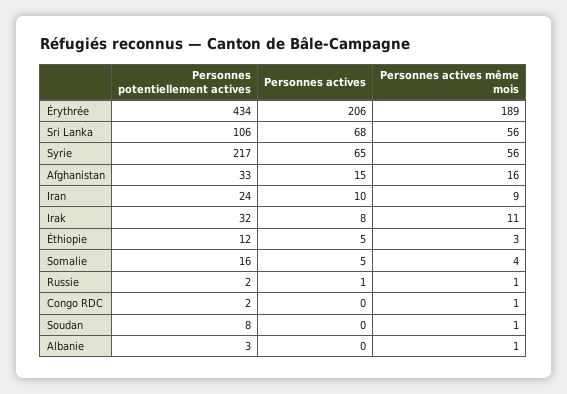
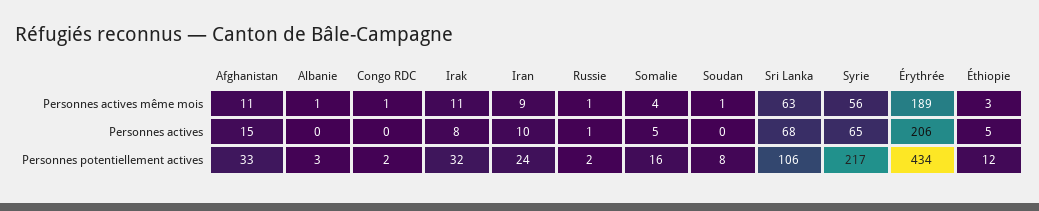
  {
    "Personnes potentiellement actives": {
      "Érythrée": 434,
      "Sri Lanka": 106,
      "Syrie": 217,
      "Afghanistan": 33,
      "Iran": 24,
      "Irak": 32,
      "Éthiopie": 12,
      "Somalie": 16,
      "Russie": 2,
      "Congo RDC": 2,
      "Soudan": 8,
      "Albanie": 3
    },
    "Personnes actives": {
      "Érythrée": 206,
      "Sri Lanka": 68,
      "Syrie": 65,
      "Afghanistan": 15,
      "Iran": 10,
      "Irak": 8,
      "Éthiopie": 5,
      "Somalie": 5,
      "Russie": 1,
      "Congo RDC": 0,
      "Soudan": 0,
      "Albanie": 0
    },
    "Personnes actives même mois": {
      "Érythrée": 189,
-     "Sri Lanka": 56,
+     "Sri Lanka": 63,
      "Syrie": 56,
-     "Afghanistan": 16,
+     "Afghanistan": 11,
      "Iran": 9,
      "Irak": 11,
      "Éthiopie": 3,
      "Somalie": 4,
      "Russie": 1,
      "Congo RDC": 1,
      "Soudan": 1,
      "Albanie": 1
    }
  }

